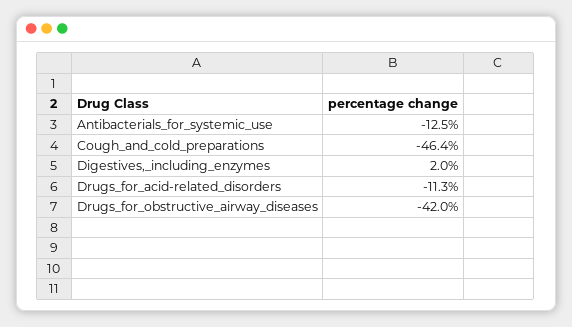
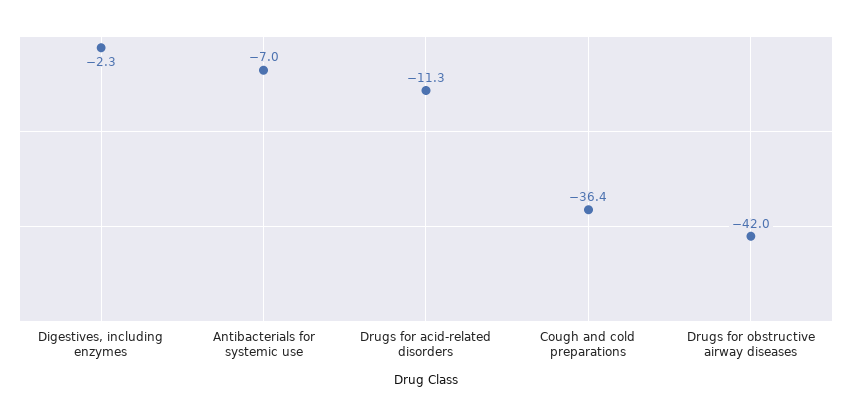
  {
-   "Antibacterials_for_systemic_use": -12.5,
+   "Antibacterials_for_systemic_use": -7,
-   "Cough_and_cold_preparations": -46.4,
+   "Cough_and_cold_preparations": -36.4,
-   "Digestives,_including_enzymes": 2,
+   "Digestives,_including_enzymes": -2.3,
    "Drugs_for_acid-related_disorders": -11.3,
    "Drugs_for_obstructive_airway_diseases": -42
  }

